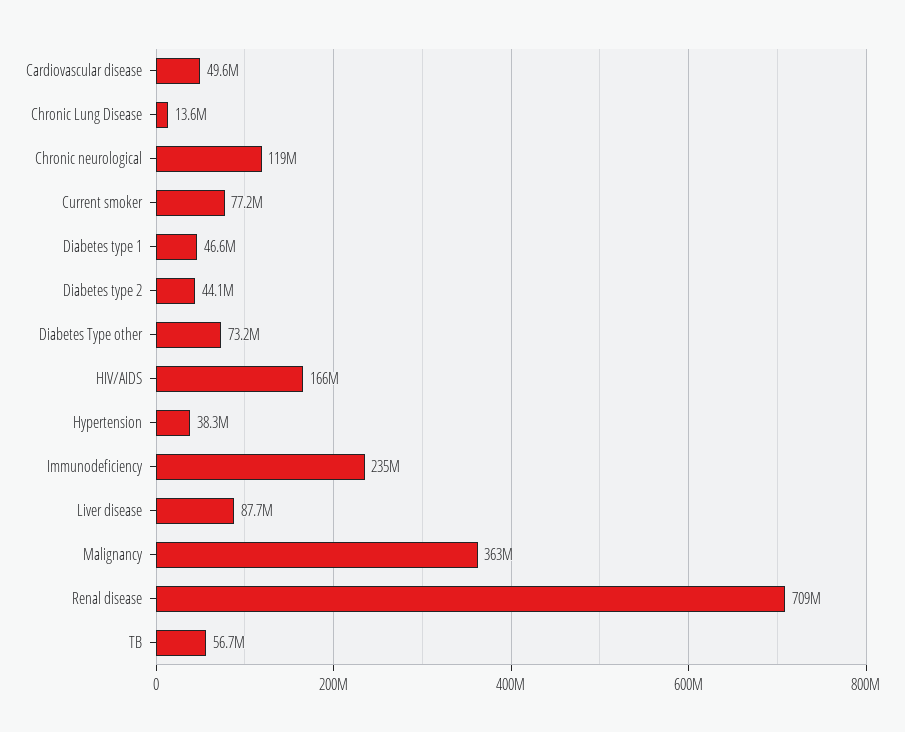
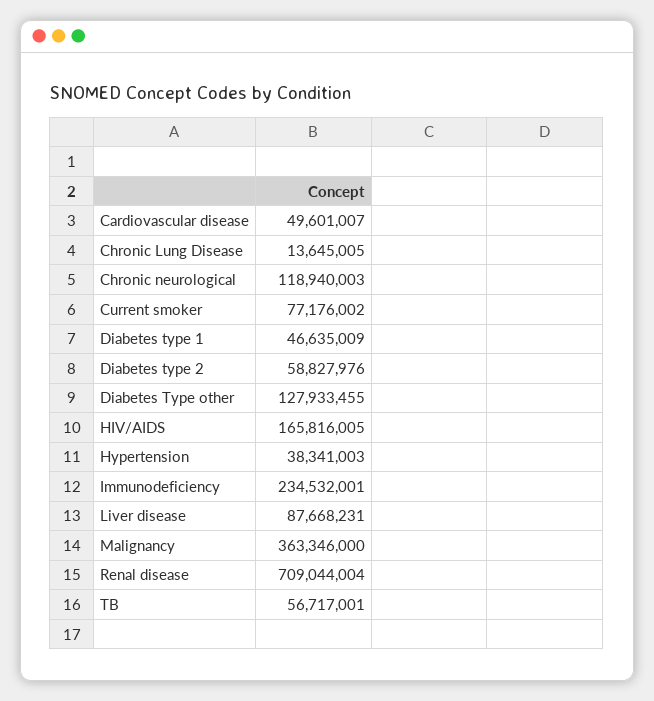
  {
    "Cardiovascular disease": 49601007,
    "Chronic Lung Disease": 13645005,
    "Chronic neurological": 118940003,
    "Current smoker": 77176002,
    "Diabetes type 1": 46635009,
-   "Diabetes type 2": 44100000,
+   "Diabetes type 2": 58827976,
-   "Diabetes Type other": 73200000,
+   "Diabetes Type other": 127933455,
    "HIV/AIDS": 165816005,
    "Hypertension": 38341003,
    "Immunodeficiency": 234532001,
    "Liver disease": 87668231,
    "Malignancy": 363346000,
    "Renal disease": 709044004,
    "TB": 56717001
  }

